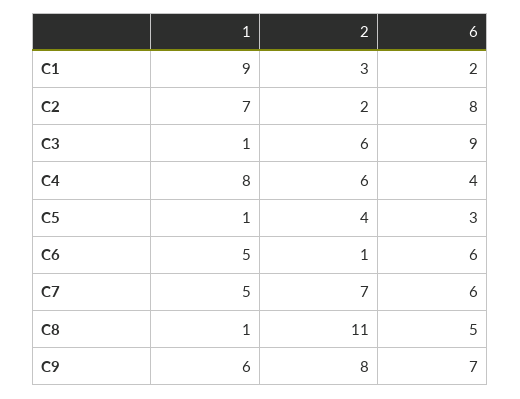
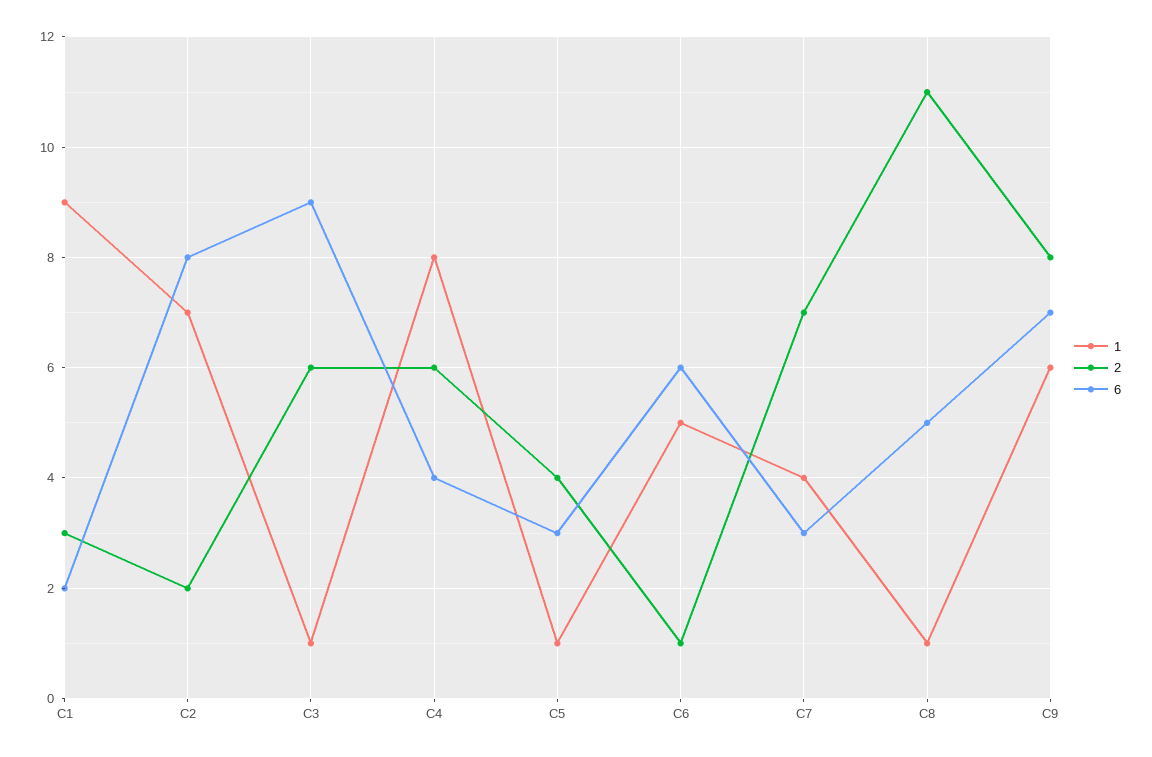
  {
    "1": {
      "C1": 9,
      "C2": 7,
      "C3": 1,
      "C4": 8,
      "C5": 1,
      "C6": 5,
-     "C7": 5,
+     "C7": 4,
      "C8": 1,
      "C9": 6
    },
    "2": {
      "C1": 3,
      "C2": 2,
      "C3": 6,
      "C4": 6,
      "C5": 4,
      "C6": 1,
      "C7": 7,
      "C8": 11,
      "C9": 8
    },
    "6": {
      "C1": 2,
      "C2": 8,
      "C3": 9,
      "C4": 4,
      "C5": 3,
      "C6": 6,
-     "C7": 6,
+     "C7": 3,
      "C8": 5,
      "C9": 7
    }
  }

